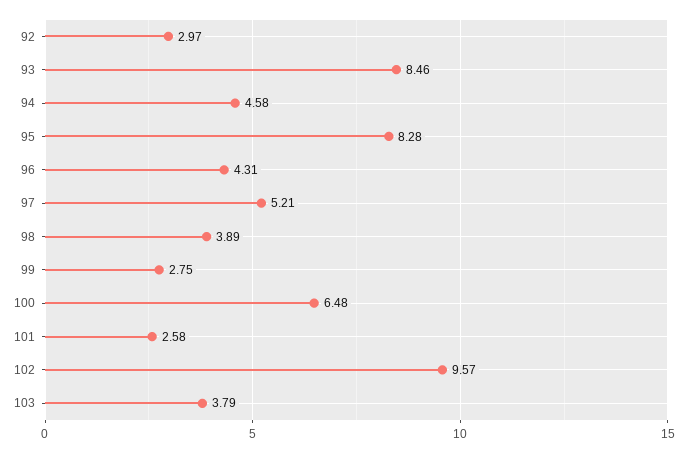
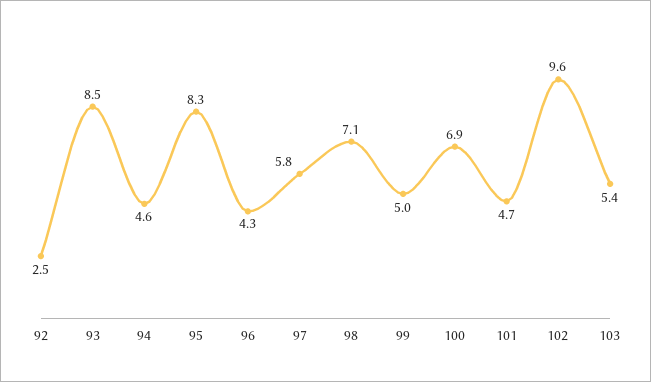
  {
-   "92": 2.97,
+   "92": 2.5,
    "93": 8.46,
    "94": 4.58,
    "95": 8.28,
    "96": 4.31,
-   "97": 5.21,
+   "97": 5.8,
-   "98": 3.89,
+   "98": 7.1,
-   "99": 2.75,
+   "99": 5,
-   "100": 6.48,
+   "100": 6.9,
-   "101": 2.58,
+   "101": 4.7,
    "102": 9.57,
-   "103": 3.79
+   "103": 5.4
  }

